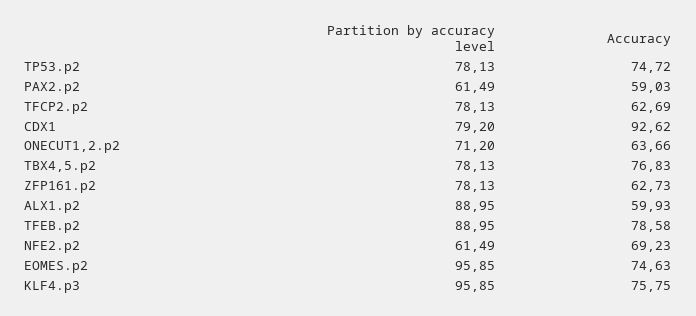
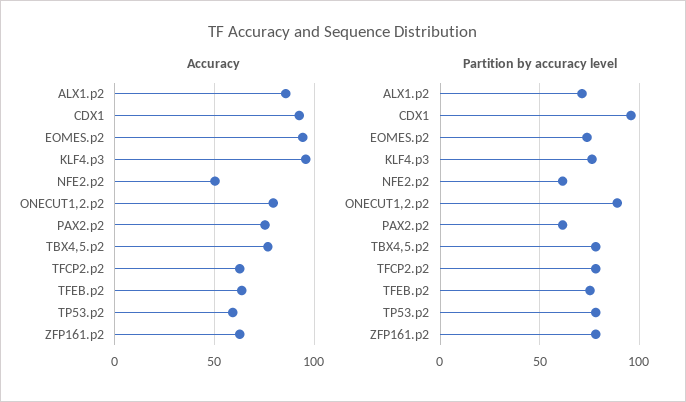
  {
    "Partition by accuracy level": {
      "TP53.p2": 78.13,
      "PAX2.p2": 61.49,
      "TFCP2.p2": 78.13,
-     "CDX1": 79.2,
+     "CDX1": 95,
-     "ONECUT1,2.p2": 71.2,
+     "ONECUT1,2.p2": 90,
      "TBX4,5.p2": 78.13,
      "ZFP161.p2": 78.13,
-     "ALX1.p2": 88.95,
+     "ALX1.p2": 70,
-     "TFEB.p2": 88.95,
+     "TFEB.p2": 75,
      "NFE2.p2": 61.49,
-     "EOMES.p2": 95.85,
+     "EOMES.p2": 75,
-     "KLF4.p3": 95.85
+     "KLF4.p3": 75
    },
    "Accuracy": {
-     "TP53.p2": 74.72,
+     "TP53.p2": 60,
-     "PAX2.p2": 59.03,
+     "PAX2.p2": 75,
      "TFCP2.p2": 62.69,
      "CDX1": 92.62,
-     "ONECUT1,2.p2": 63.66,
+     "ONECUT1,2.p2": 80,
      "TBX4,5.p2": 76.83,
      "ZFP161.p2": 62.73,
-     "ALX1.p2": 59.93,
+     "ALX1.p2": 85,
-     "TFEB.p2": 78.58,
+     "TFEB.p2": 65,
-     "NFE2.p2": 69.23,
+     "NFE2.p2": 50,
-     "EOMES.p2": 74.63,
+     "EOMES.p2": 95,
-     "KLF4.p3": 75.75
+     "KLF4.p3": 95
    }
  }

